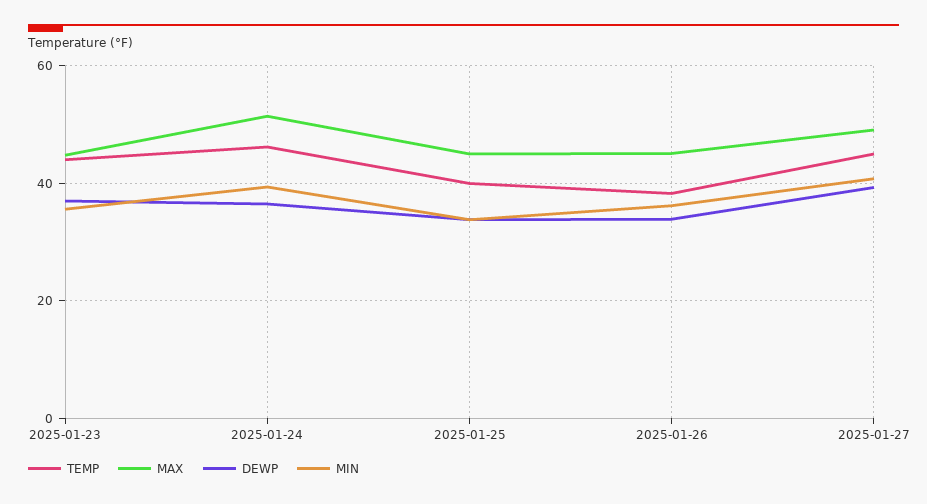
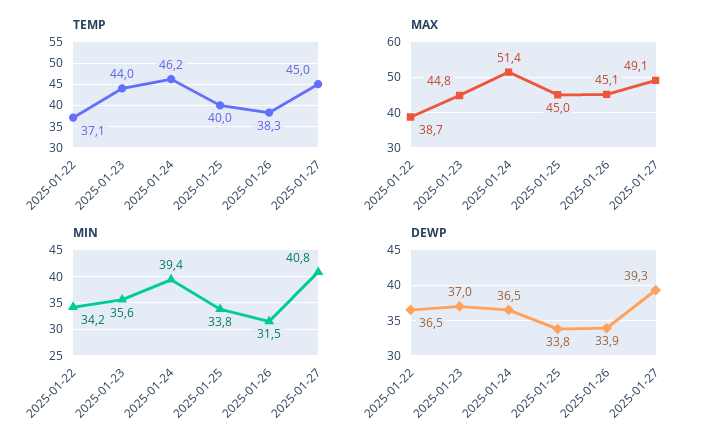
  {
    "TEMP": {
      "2025-01-23": 44,
      "2025-01-24": 46.2,
      "2025-01-25": 40,
      "2025-01-26": 38.3,
-     "2025-01-27": 45
+     "2025-01-27": 45,
+     "2025-01-22": 37.1
    },
    "MAX": {
      "2025-01-23": 44.8,
      "2025-01-24": 51.4,
      "2025-01-25": 45,
      "2025-01-26": 45.1,
-     "2025-01-27": 49.1
+     "2025-01-27": 49.1,
+     "2025-01-22": 38.7
    },
    "DEWP": {
      "2025-01-23": 37,
      "2025-01-24": 36.5,
      "2025-01-25": 33.8,
      "2025-01-26": 33.9,
-     "2025-01-27": 39.3
+     "2025-01-27": 39.3,
+     "2025-01-22": 36.5
    },
    "MIN": {
      "2025-01-23": 35.6,
      "2025-01-24": 39.4,
      "2025-01-25": 33.8,
-     "2025-01-26": 36,
+     "2025-01-26": 31.5,
-     "2025-01-27": 40.8
+     "2025-01-27": 40.8,
+     "2025-01-22": 34.2
    }
  }

